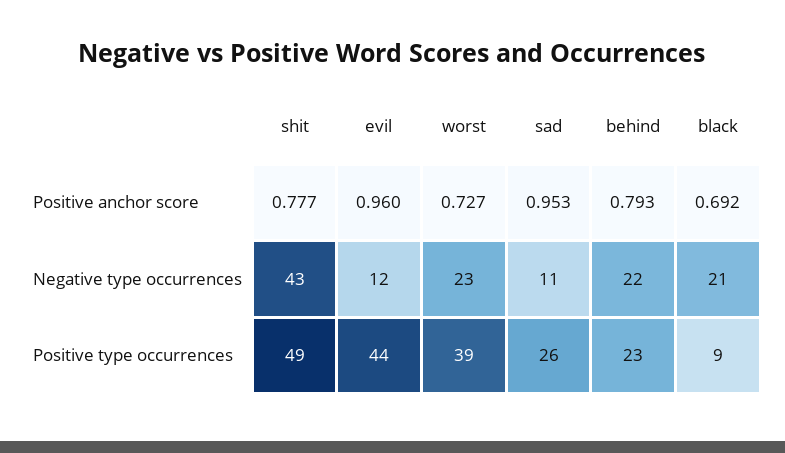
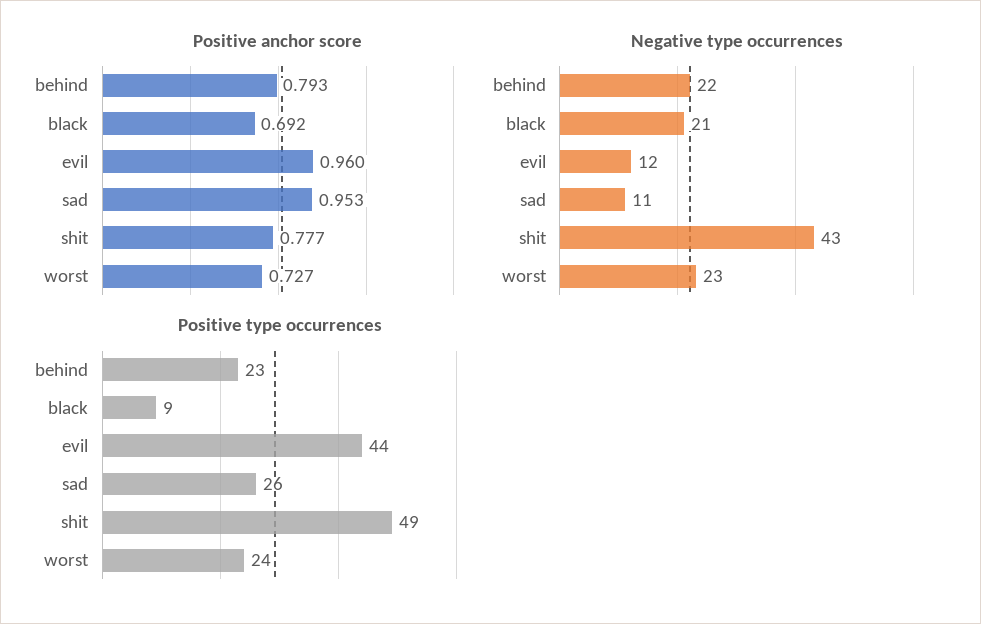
  {
    "Positive anchor score": {
      "shit": 0.777,
      "evil": 0.96,
      "worst": 0.727,
      "sad": 0.953,
      "behind": 0.793,
      "black": 0.692
    },
    "Negative type occurrences": {
      "shit": 43,
      "evil": 12,
      "worst": 23,
      "sad": 11,
      "behind": 22,
      "black": 21
    },
    "Positive type occurrences": {
      "shit": 49,
      "evil": 44,
-     "worst": 39,
+     "worst": 24,
      "sad": 26,
      "behind": 23,
      "black": 9
    }
  }

